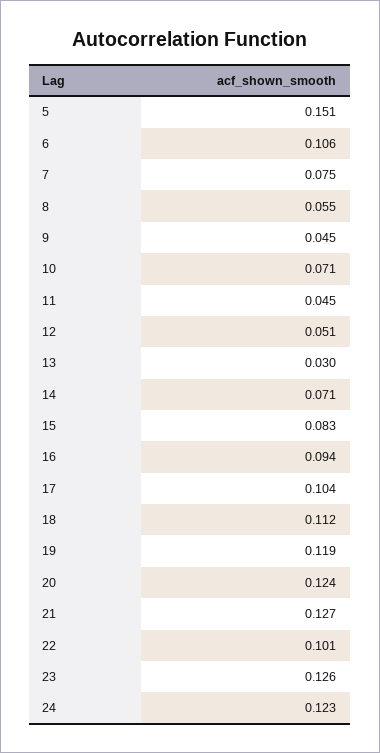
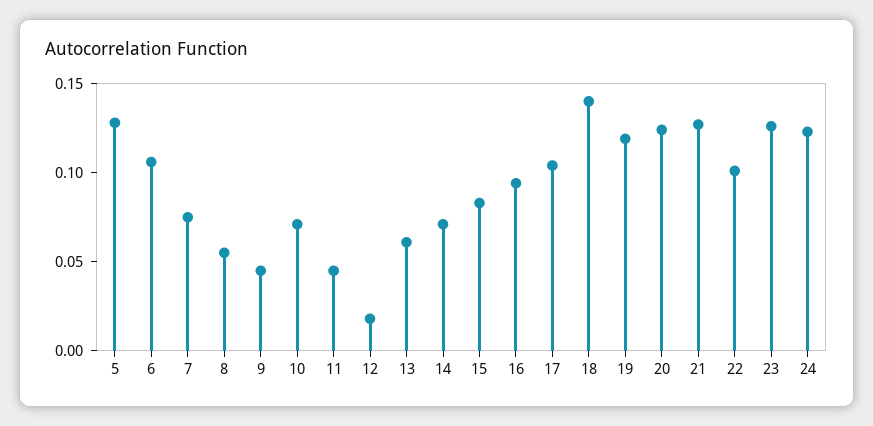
  {
-   "5": 0.151,
+   "5": 0.13,
    "6": 0.106,
    "7": 0.075,
    "8": 0.055,
    "9": 0.045,
    "10": 0.071,
    "11": 0.045,
-   "12": 0.051,
+   "12": 0.02,
-   "13": 0.03,
+   "13": 0.06,
    "14": 0.071,
    "15": 0.083,
    "16": 0.094,
    "17": 0.104,
-   "18": 0.112,
+   "18": 0.14,
    "19": 0.119,
    "20": 0.124,
    "21": 0.127,
    "22": 0.101,
    "23": 0.126,
    "24": 0.123
  }

